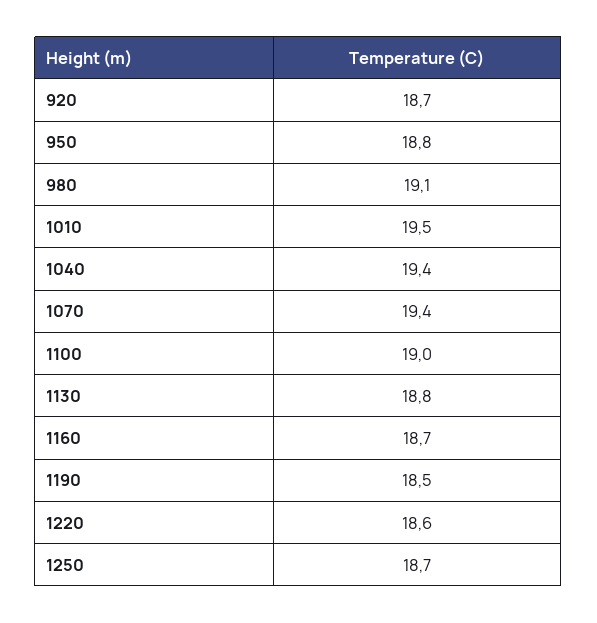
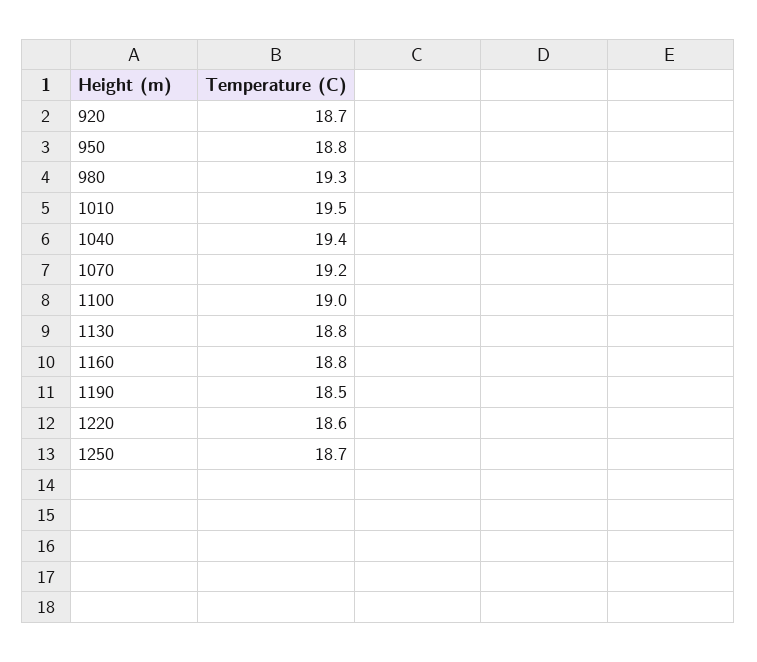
  {
    "920": 18.7,
    "950": 18.8,
-   "980": 19.1,
+   "980": 19.3,
    "1010": 19.5,
    "1040": 19.4,
-   "1070": 19.4,
+   "1070": 19.2,
    "1100": 19,
    "1130": 18.8,
-   "1160": 18.7,
+   "1160": 18.8,
    "1190": 18.5,
    "1220": 18.6,
    "1250": 18.7
  }

